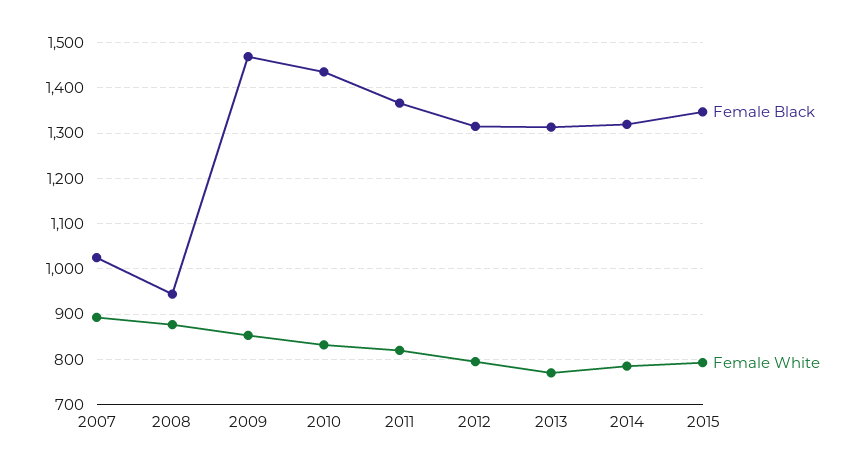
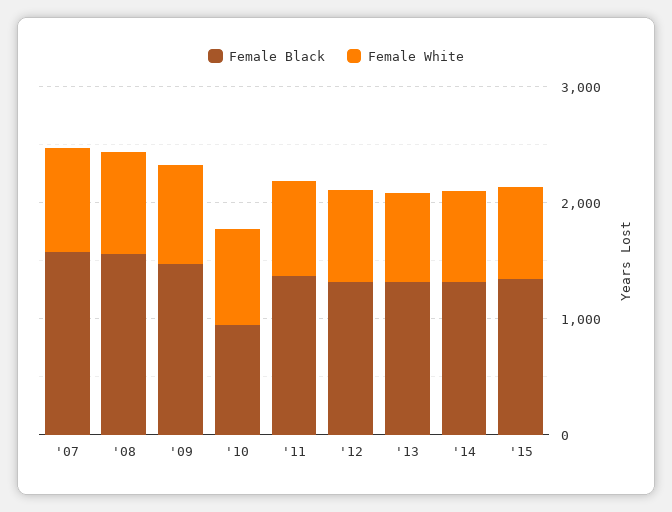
  {
    "Female Black": {
-     "2007": 1020,
+     "2007": 1600,
-     "2008": 940,
+     "2008": 1600,
      "2009": 1460,
-     "2010": 1440,
+     "2010": 1000,
      "2011": 1360,
      "2012": 1320,
      "2013": 1320,
      "2014": 1320,
      "2015": 1340
    },
    "Female White": {
      "2007": 900,
      "2008": 880,
      "2009": 860,
      "2010": 840,
      "2011": 820,
      "2012": 800,
      "2013": 780,
      "2014": 780,
      "2015": 800
    }
  }

